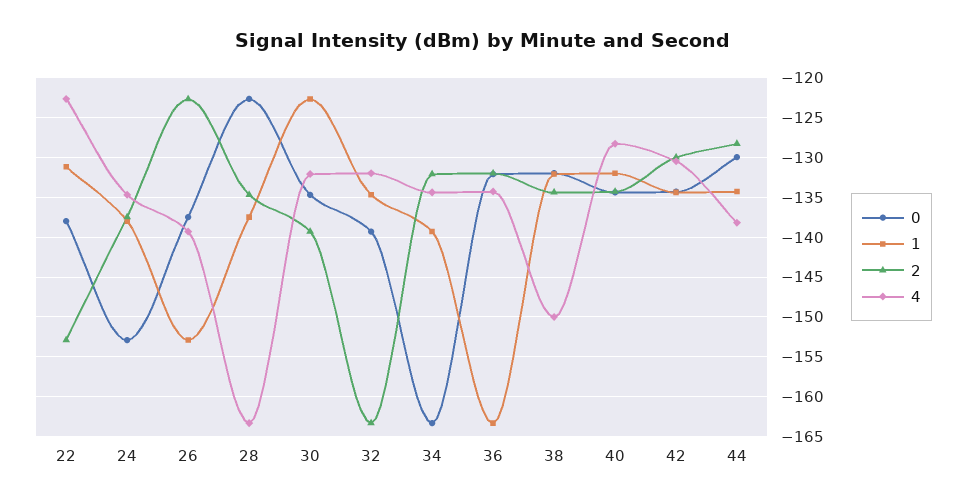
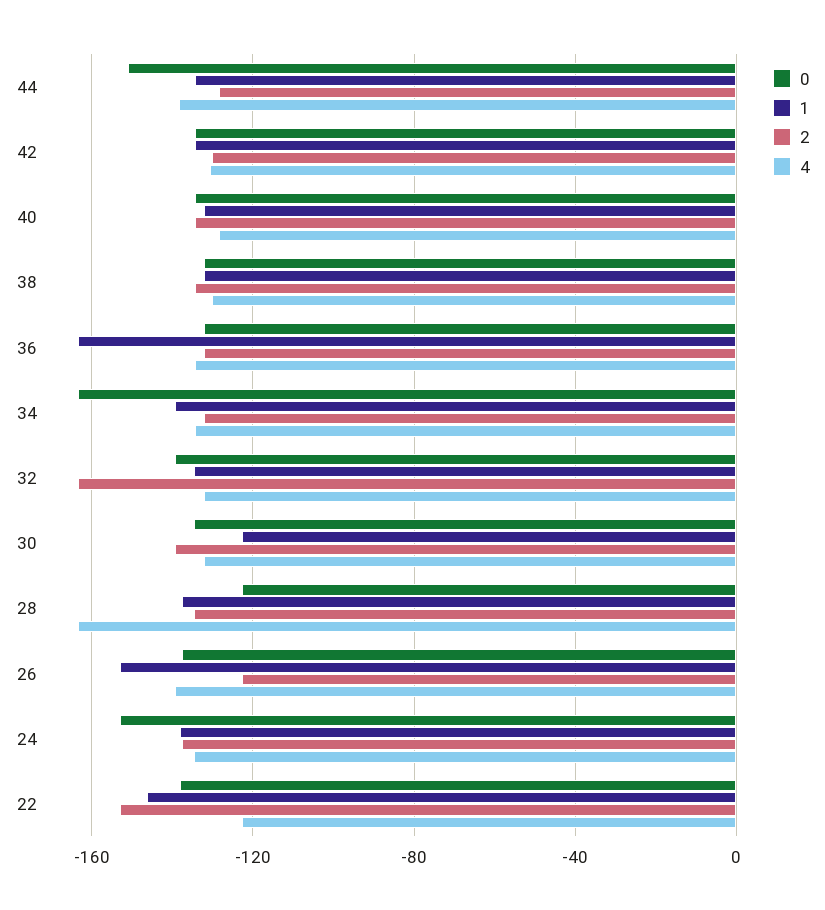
  {
    "0": {
      "22": -138,
      "24": -153,
      "26": -138,
      "28": -123,
      "30": -135,
      "32": -139,
      "34": -163,
      "36": -132,
      "38": -132,
      "40": -134,
      "42": -134,
-     "44": -130
+     "44": -150
    },
    "1": {
-     "22": -131,
+     "22": -145,
      "24": -138,
      "26": -153,
      "28": -138,
      "30": -123,
      "32": -135,
      "34": -139,
      "36": -163,
      "38": -132,
      "40": -132,
      "42": -134,
      "44": -134
    },
    "2": {
      "22": -153,
      "24": -138,
      "26": -123,
      "28": -135,
      "30": -139,
      "32": -163,
      "34": -132,
      "36": -132,
      "38": -134,
      "40": -134,
      "42": -130,
      "44": -128
    },
    "4": {
      "22": -123,
      "24": -135,
      "26": -139,
      "28": -163,
      "30": -132,
      "32": -132,
      "34": -134,
      "36": -134,
-     "38": -150,
+     "38": -130,
      "40": -128,
      "42": -131,
      "44": -138
    }
  }

